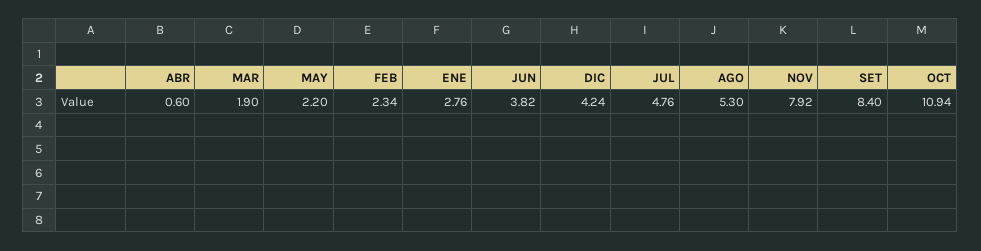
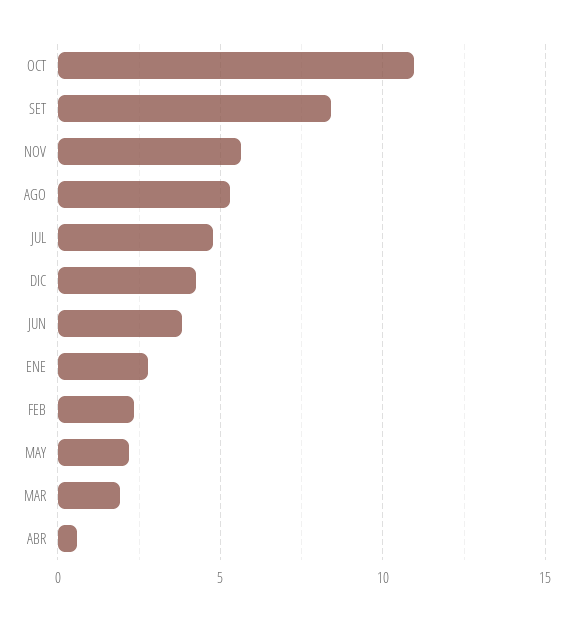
  {
    "ABR": 0.6,
    "MAR": 1.9,
    "MAY": 2.2,
    "FEB": 2.34,
    "ENE": 2.76,
    "JUN": 3.82,
    "DIC": 4.24,
    "JUL": 4.76,
    "AGO": 5.3,
-   "NOV": 7.92,
+   "NOV": 5.5,
    "SET": 8.4,
    "OCT": 10.94
  }

